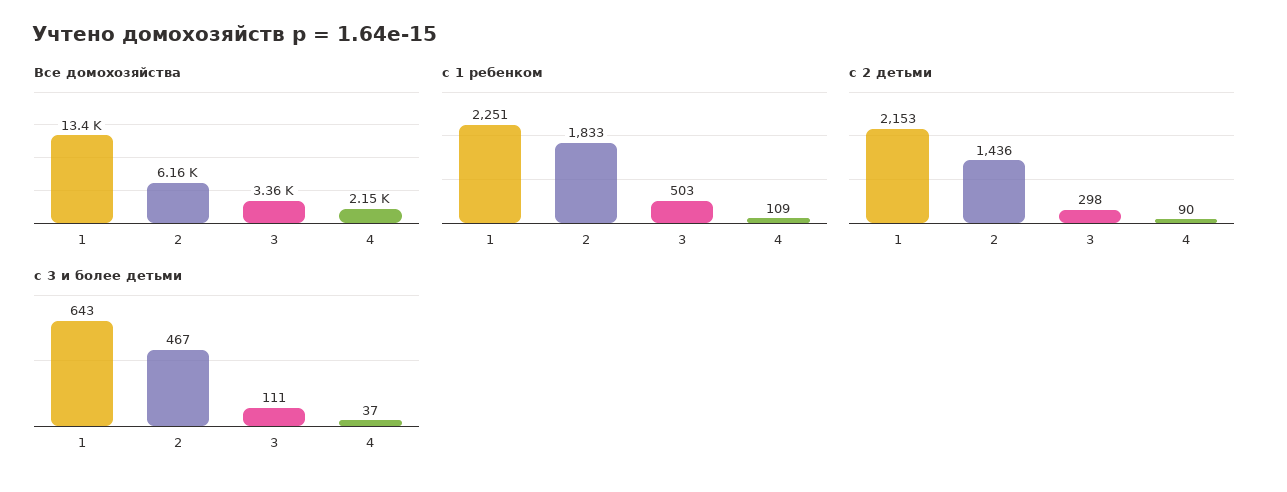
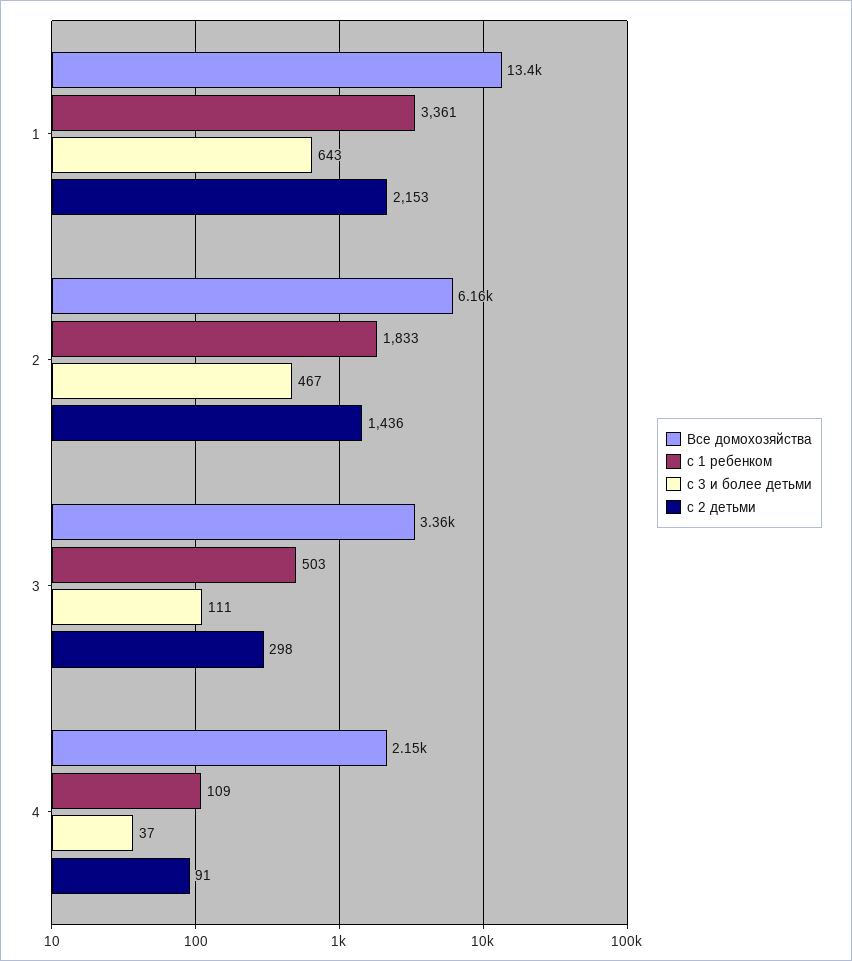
  {
    "Все домохозяйства": {
      "1": 13400,
      "2": 6160,
      "3": 3360,
      "4": 2150
    },
    "с 1 ребенком": {
-     "1": 2251,
+     "1": 3361,
      "2": 1833,
      "3": 503,
      "4": 109
    },
    "с 2 детьми": {
      "1": 2153,
      "2": 1436,
      "3": 298,
-     "4": 90
+     "4": 91
    },
    "с 3 и более детьми": {
      "1": 643,
      "2": 467,
      "3": 111,
      "4": 37
    }
  }

